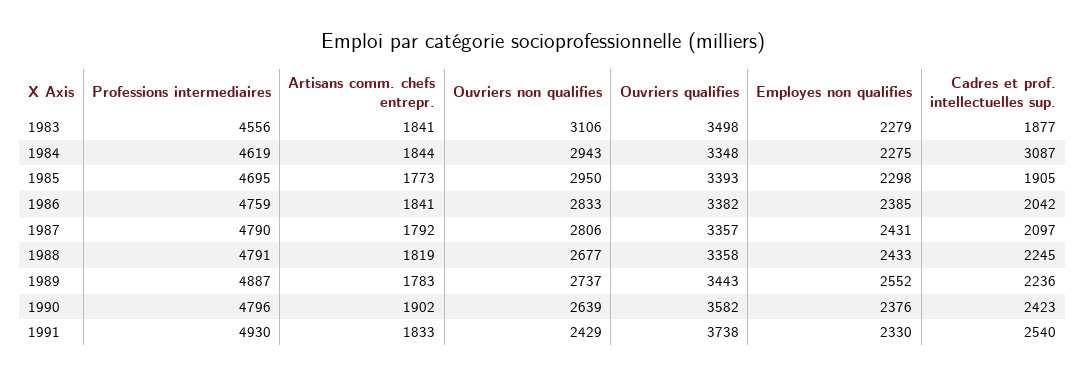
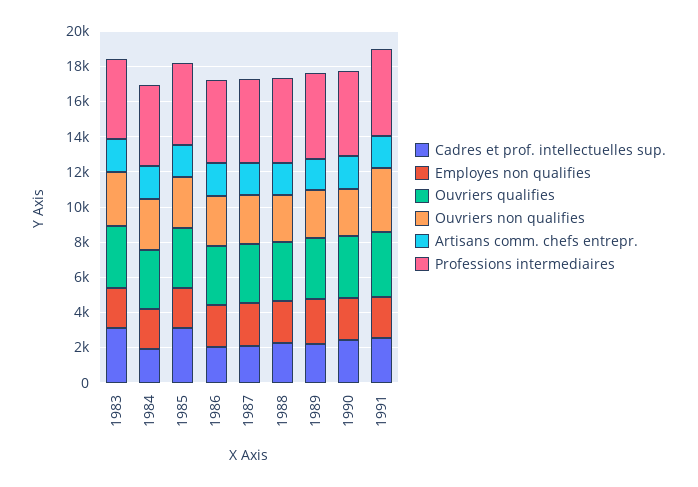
  {
    "Professions intermediaires": {
      "1983": 4556,
      "1984": 4619,
      "1985": 4695,
      "1986": 4759,
      "1987": 4790,
      "1988": 4791,
      "1989": 4887,
      "1990": 4796,
      "1991": 4930
    },
    "Artisans comm. chefs entrepr.": {
      "1983": 1841,
      "1984": 1844,
      "1985": 1773,
      "1986": 1841,
      "1987": 1792,
      "1988": 1819,
      "1989": 1783,
      "1990": 1902,
      "1991": 1833
    },
    "Ouvriers non qualifies": {
      "1983": 3106,
      "1984": 2943,
      "1985": 2950,
      "1986": 2833,
      "1987": 2806,
      "1988": 2677,
      "1989": 2737,
      "1990": 2639,
-     "1991": 2429
+     "1991": 3500
    },
    "Ouvriers qualifies": {
      "1983": 3498,
      "1984": 3348,
      "1985": 3393,
      "1986": 3382,
      "1987": 3357,
      "1988": 3358,
      "1989": 3443,
      "1990": 3582,
      "1991": 3738
    },
    "Employes non qualifies": {
      "1983": 2279,
      "1984": 2275,
      "1985": 2298,
      "1986": 2385,
      "1987": 2431,
      "1988": 2433,
      "1989": 2552,
      "1990": 2376,
      "1991": 2330
    },
    "Cadres et prof. intellectuelles sup.": {
-     "1983": 1877,
+     "1983": 3000,
-     "1984": 3087,
+     "1984": 2000,
-     "1985": 1905,
+     "1985": 3000,
      "1986": 2042,
      "1987": 2097,
      "1988": 2245,
      "1989": 2236,
      "1990": 2423,
      "1991": 2540
    }
  }

